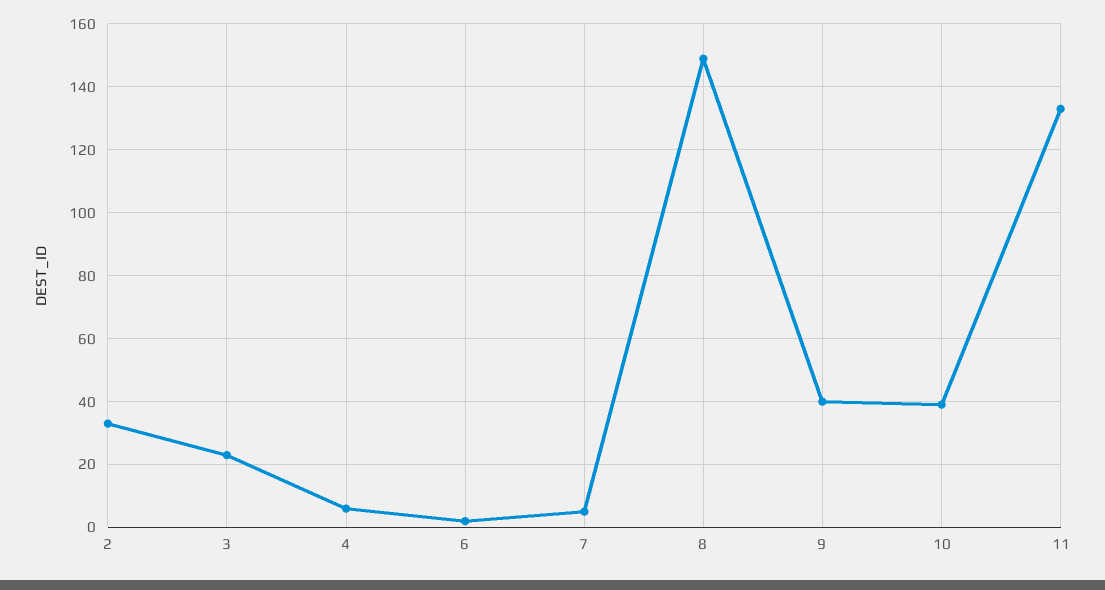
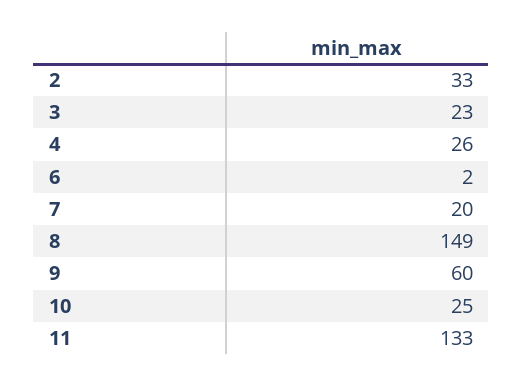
  {
    "2": 33,
    "3": 23,
-   "4": 5,
+   "4": 26,
    "6": 2,
-   "7": 5,
+   "7": 20,
    "8": 149,
-   "9": 40,
+   "9": 60,
-   "10": 40,
+   "10": 25,
    "11": 133
  }

